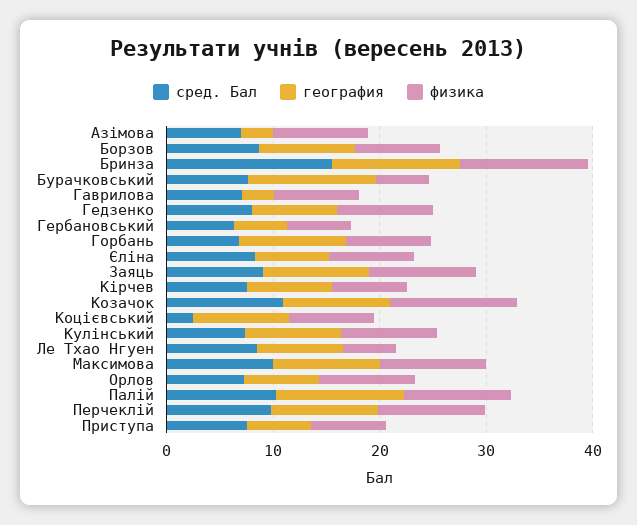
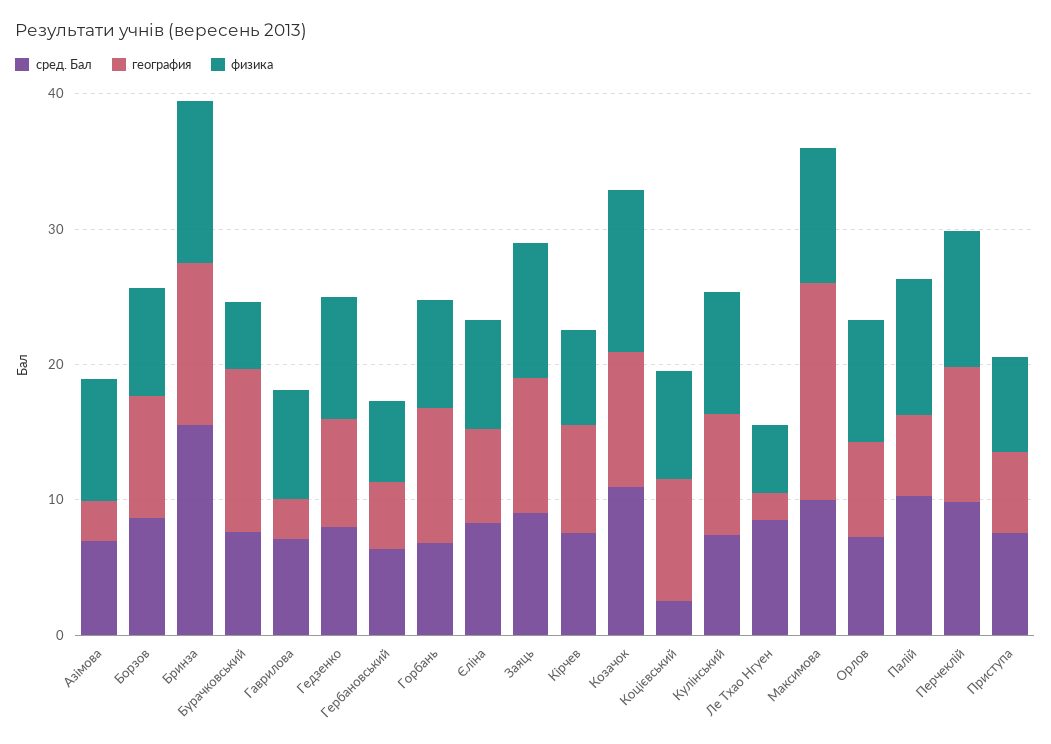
  {
    "сред. Бал": {
      "Азімова": 6,
      "Борзов": 8,
      "Бринза": 16,
      "Бурачковський": 8,
      "Гаврилова": 8,
      "Гедзенко": 8,
      "Гербановський": 6,
      "Горбань": 6,
      "Єліна": 8,
      "Заяць": 10,
      "Кірчев": 8,
      "Козачок": 10,
      "Коцієвський": 2,
      "Кулінський": 8,
      "Ле Тхао Нгуен": 8,
      "Максимова": 10,
      "Орлов": 8,
      "Палій": 10,
      "Перчеклій": 10,
      "Приступа": 8
    },
    "география": {
      "Азімова": 4,
      "Борзов": 10,
      "Бринза": 12,
      "Бурачковський": 12,
      "Гаврилова": 4,
      "Гедзенко": 8,
      "Гербановський": 6,
      "Горбань": 10,
      "Єліна": 8,
      "Заяць": 10,
      "Кірчев": 8,
      "Козачок": 10,
      "Коцієвський": 10,
      "Кулінський": 10,
-     "Ле Тхао Нгуен": 8,
+     "Ле Тхао Нгуен": 2,
-     "Максимова": 10,
+     "Максимова": 16,
      "Орлов": 8,
-     "Палій": 12,
+     "Палій": 6,
      "Перчеклій": 10,
      "Приступа": 6
    },
    "физика": {
      "Азімова": 10,
      "Борзов": 8,
      "Бринза": 12,
      "Бурачковський": 6,
      "Гаврилова": 8,
      "Гедзенко": 10,
      "Гербановський": 6,
      "Горбань": 8,
      "Єліна": 8,
      "Заяць": 10,
      "Кірчев": 8,
      "Козачок": 12,
      "Коцієвський": 8,
      "Кулінський": 10,
      "Ле Тхао Нгуен": 6,
      "Максимова": 10,
      "Орлов": 10,
      "Палій": 10,
      "Перчеклій": 10,
      "Приступа": 8
    }
  }

